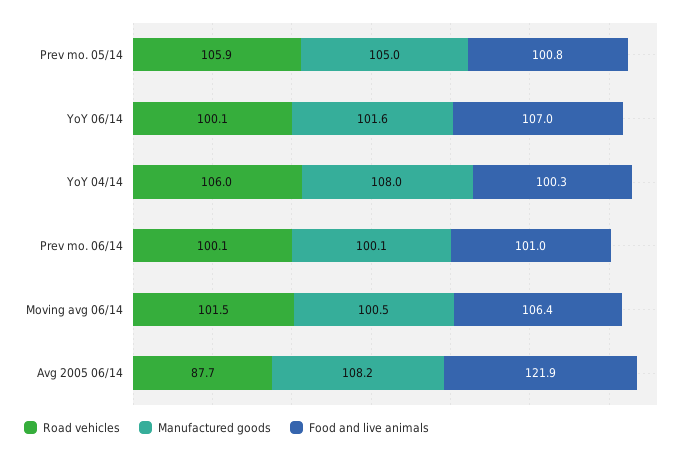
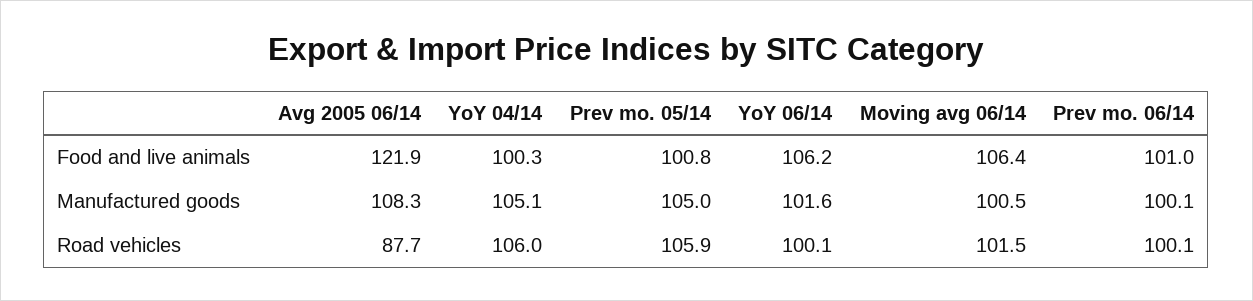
  {
    "Road vehicles": {
      "Prev mo. 05/14": 105.9,
      "YoY 06/14": 100.1,
      "YoY 04/14": 106,
      "Prev mo. 06/14": 100.1,
      "Moving avg 06/14": 101.5,
      "Avg 2005 06/14": 87.7
    },
    "Manufactured goods": {
      "Prev mo. 05/14": 105,
      "YoY 06/14": 101.6,
-     "YoY 04/14": 108,
+     "YoY 04/14": 105.1,
      "Prev mo. 06/14": 100.1,
      "Moving avg 06/14": 100.5,
-     "Avg 2005 06/14": 108.2
+     "Avg 2005 06/14": 108.3
    },
    "Food and live animals": {
      "Prev mo. 05/14": 100.8,
-     "YoY 06/14": 107,
+     "YoY 06/14": 106.2,
      "YoY 04/14": 100.3,
      "Prev mo. 06/14": 101,
      "Moving avg 06/14": 106.4,
      "Avg 2005 06/14": 121.9
    }
  }

